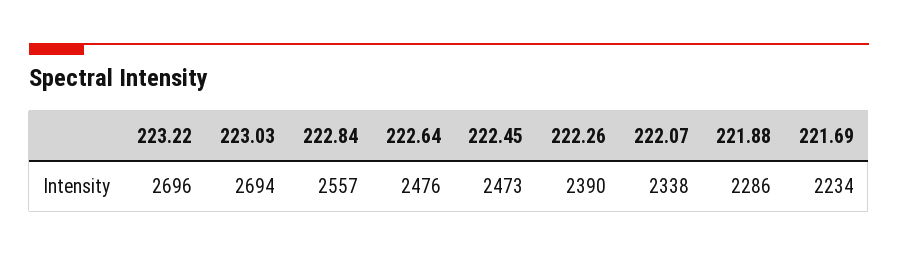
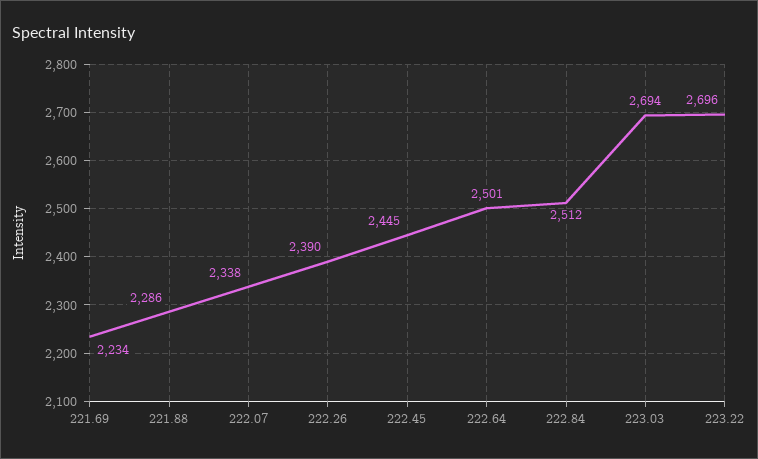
  {
    "223.22": 2696,
    "223.03": 2694,
-   "222.84": 2557,
+   "222.84": 2512,
-   "222.64": 2476,
+   "222.64": 2501,
-   "222.45": 2473,
+   "222.45": 2445,
    "222.26": 2390,
    "222.07": 2338,
    "221.88": 2286,
    "221.69": 2234
  }

